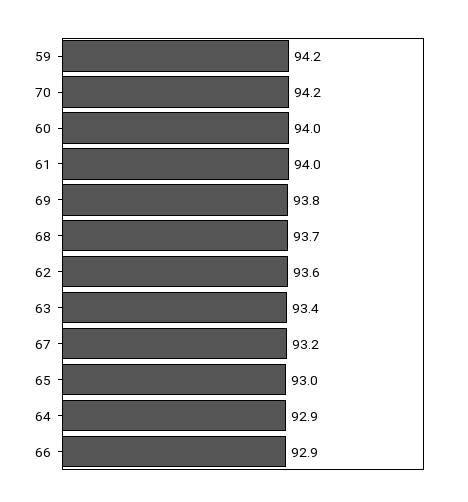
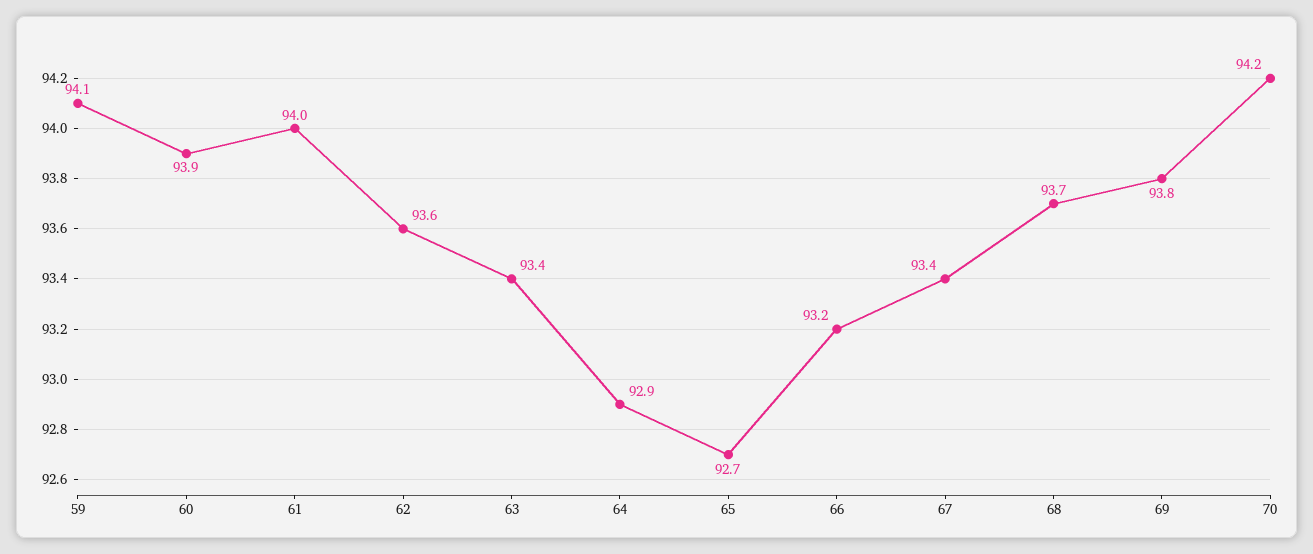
  {
-   "59": 94.2,
+   "59": 94.1,
    "70": 94.2,
-   "60": 94,
+   "60": 93.9,
    "61": 94,
    "69": 93.8,
    "68": 93.7,
    "62": 93.6,
    "63": 93.4,
-   "67": 93.2,
+   "67": 93.4,
-   "65": 93,
+   "65": 92.7,
    "64": 92.9,
-   "66": 92.9
+   "66": 93.2
  }

